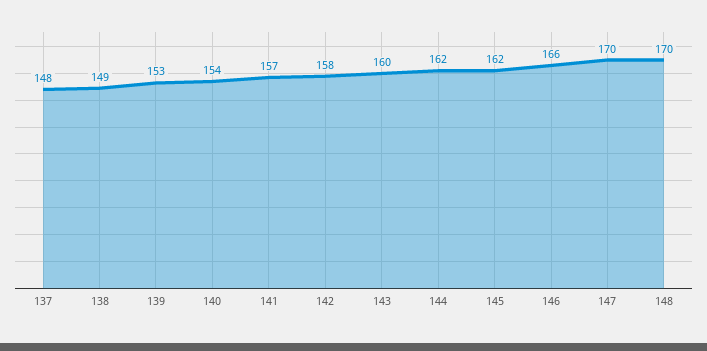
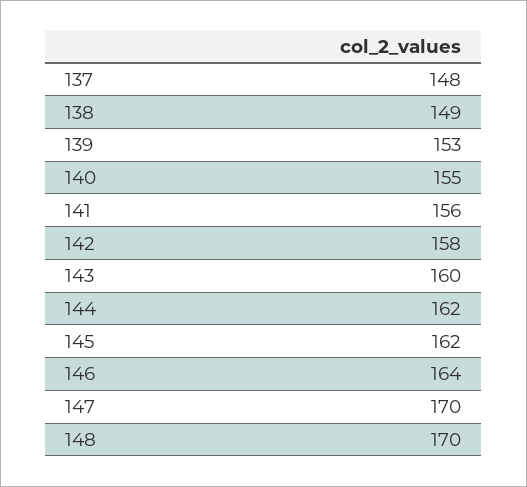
  {
    "137": 148,
    "138": 149,
    "139": 153,
-   "140": 154,
+   "140": 155,
-   "141": 157,
+   "141": 156,
    "142": 158,
    "143": 160,
    "144": 162,
    "145": 162,
-   "146": 166,
+   "146": 164,
    "147": 170,
    "148": 170
  }

